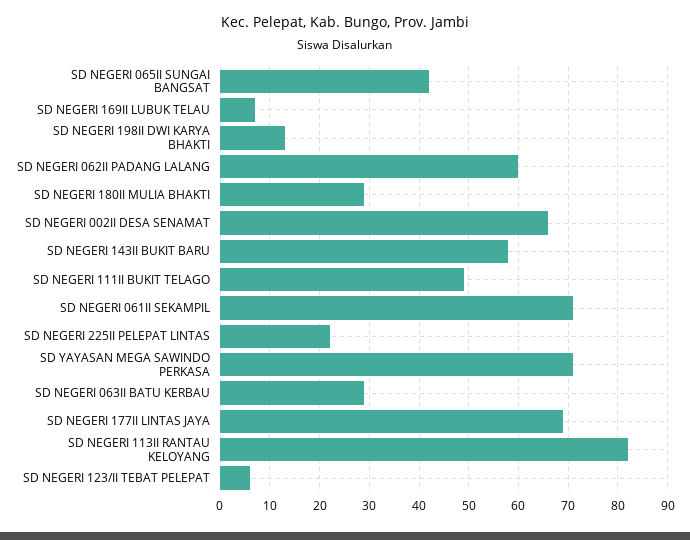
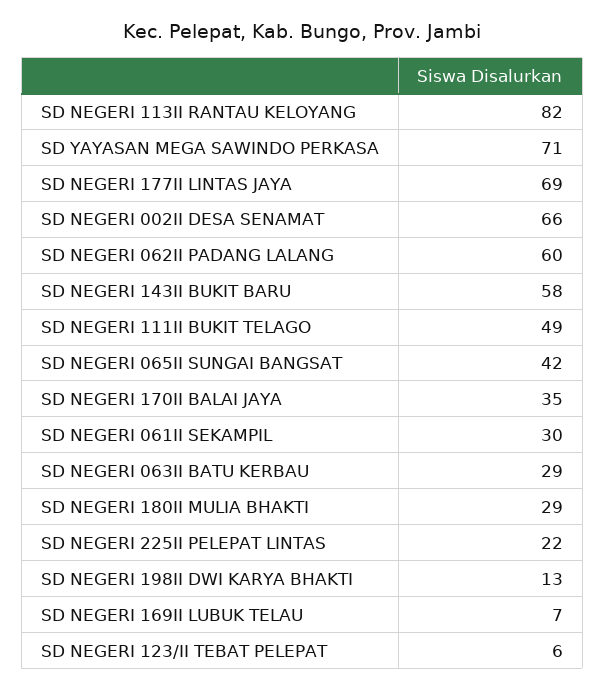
  {
    "SD NEGERI 065II SUNGAI BANGSAT": 42,
    "SD NEGERI 169II LUBUK TELAU": 7,
    "SD NEGERI 198II DWI KARYA BHAKTI": 13,
    "SD NEGERI 062II PADANG LALANG": 60,
    "SD NEGERI 180II MULIA BHAKTI": 29,
    "SD NEGERI 002II DESA SENAMAT": 66,
    "SD NEGERI 143II BUKIT BARU": 58,
    "SD NEGERI 111II BUKIT TELAGO": 49,
-   "SD NEGERI 061II SEKAMPIL": 70,
+   "SD NEGERI 061II SEKAMPIL": 30,
    "SD NEGERI 225II PELEPAT LINTAS": 22,
    "SD YAYASAN MEGA SAWINDO PERKASA": 71,
    "SD NEGERI 063II BATU KERBAU": 29,
    "SD NEGERI 177II LINTAS JAYA": 69,
    "SD NEGERI 113II RANTAU KELOYANG": 82,
-   "SD NEGERI 123/II TEBAT PELEPAT": 6
+   "SD NEGERI 123/II TEBAT PELEPAT": 6,
+   "SD NEGERI 170II BALAI JAYA": 35
  }

